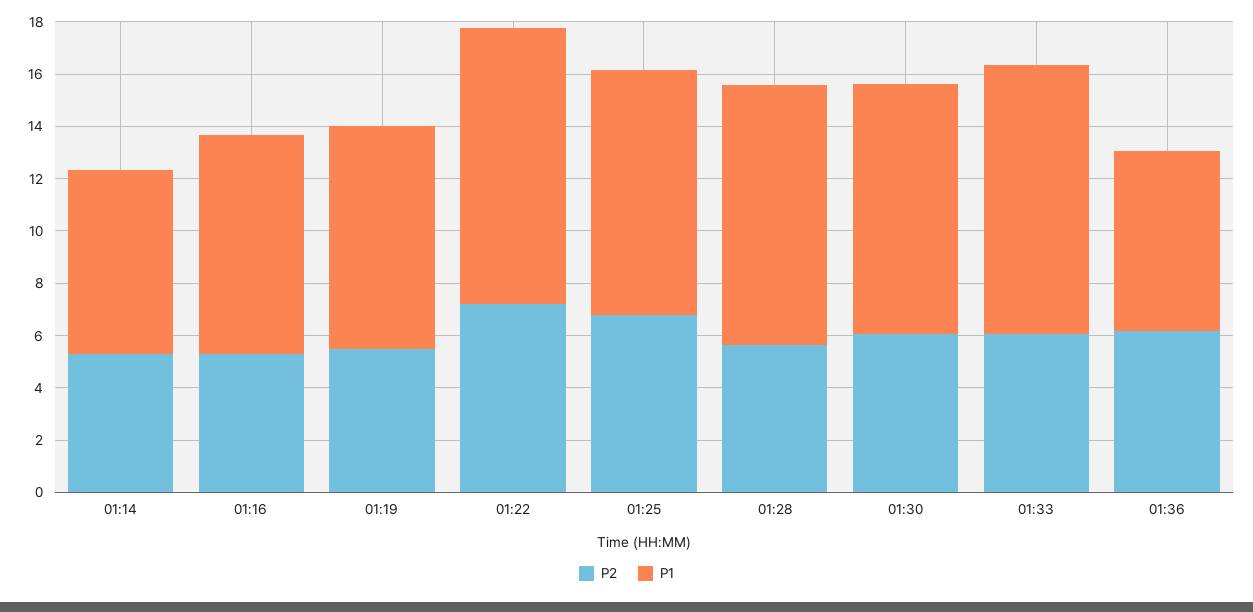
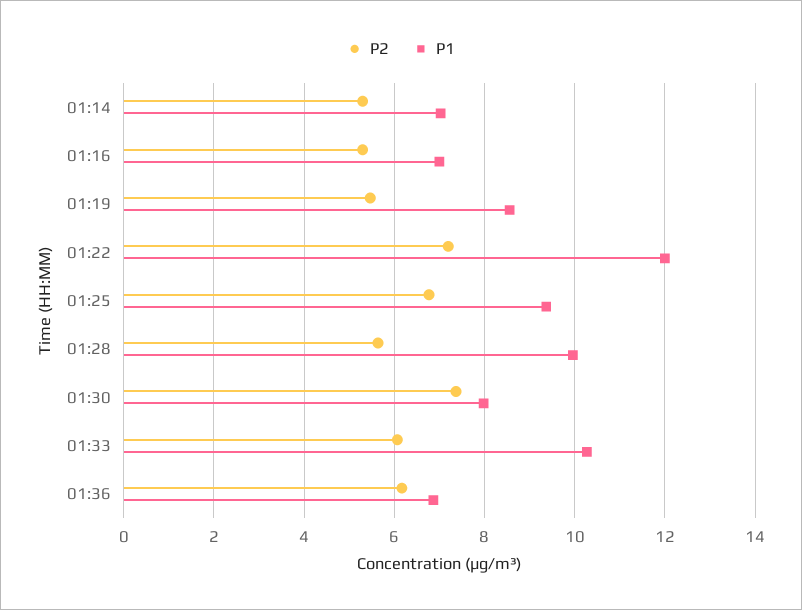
  {
    "P2": {
      "01:14": 5.4,
      "01:16": 5.4,
      "01:19": 5.4,
      "01:22": 7.2,
      "01:25": 6.8,
      "01:28": 5.6,
-     "01:30": 6,
+     "01:30": 7.4,
      "01:33": 6,
      "01:36": 6.2
    },
    "P1": {
      "01:14": 7,
-     "01:16": 8.5,
+     "01:16": 7,
      "01:19": 8.6,
-     "01:22": 10.5,
+     "01:22": 12,
      "01:25": 9.4,
      "01:28": 10,
-     "01:30": 9.5,
+     "01:30": 8,
      "01:33": 10.2,
      "01:36": 6.8
    }
  }

